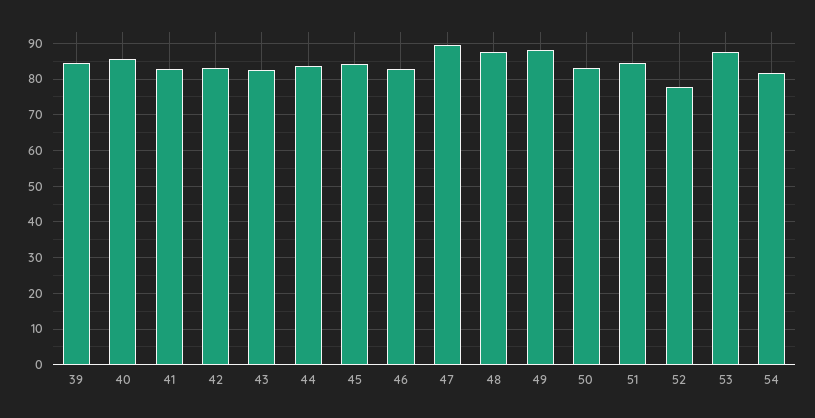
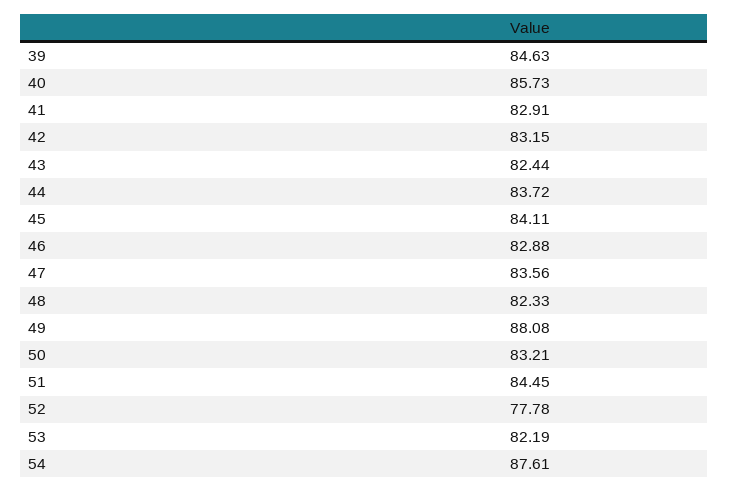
  {
    "39": 84.63,
    "40": 85.73,
    "41": 82.91,
    "42": 83.15,
    "43": 82.44,
    "44": 83.72,
    "45": 84.11,
    "46": 82.88,
-   "47": 90,
+   "47": 83.56,
-   "48": 88,
+   "48": 82.33,
    "49": 88.08,
    "50": 83.21,
    "51": 84.45,
    "52": 77.78,
-   "53": 88,
+   "53": 82.19,
-   "54": 82
+   "54": 87.61
  }

